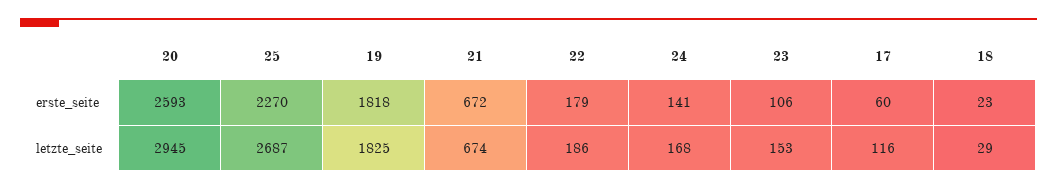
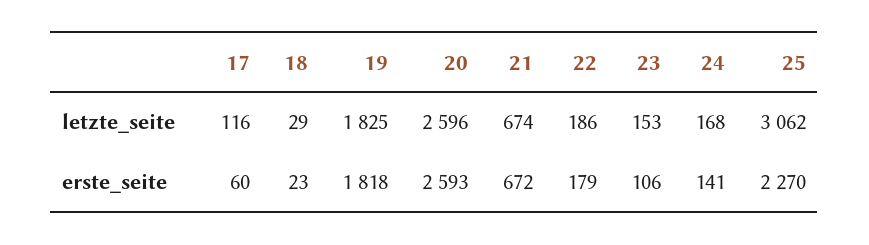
  {
    "20": {
      "erste_seite": 2593,
-     "letzte_seite": 2945
+     "letzte_seite": 2596
    },
    "25": {
      "erste_seite": 2270,
-     "letzte_seite": 2687
+     "letzte_seite": 3062
    },
    "19": {
      "erste_seite": 1818,
      "letzte_seite": 1825
    },
    "21": {
      "erste_seite": 672,
      "letzte_seite": 674
    },
    "22": {
      "erste_seite": 179,
      "letzte_seite": 186
    },
    "24": {
      "erste_seite": 141,
      "letzte_seite": 168
    },
    "23": {
      "erste_seite": 106,
      "letzte_seite": 153
    },
    "17": {
      "erste_seite": 60,
      "letzte_seite": 116
    },
    "18": {
      "erste_seite": 23,
      "letzte_seite": 29
    }
  }

